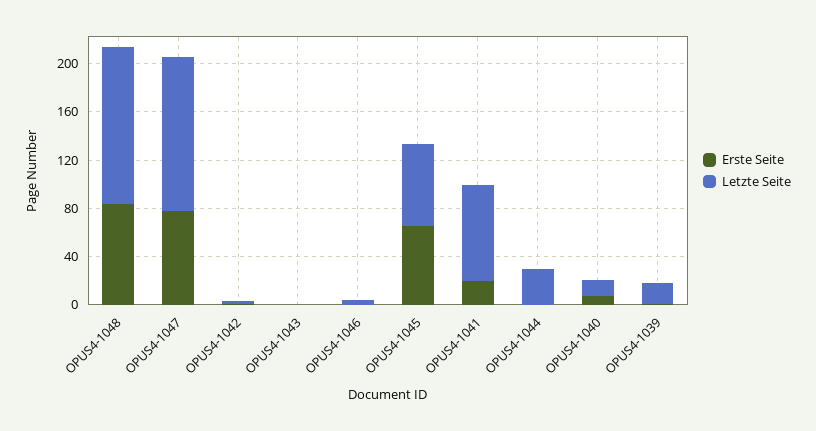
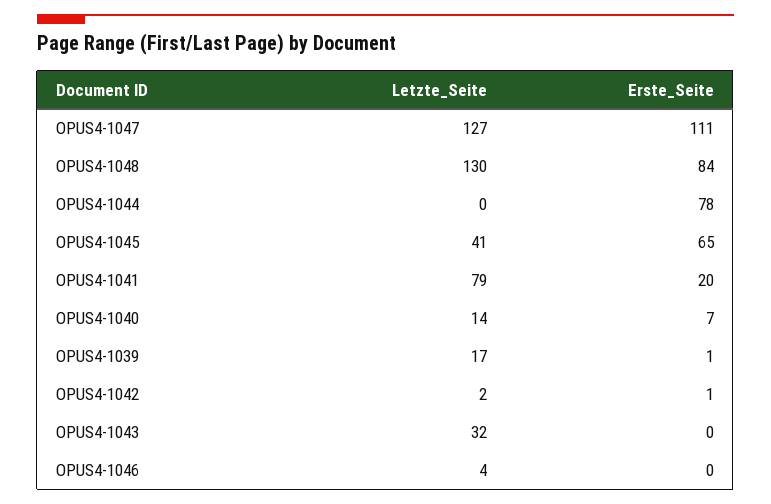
  {
    "Erste Seite": {
      "OPUS4-1048": 84,
-     "OPUS4-1047": 80,
+     "OPUS4-1047": 111,
      "OPUS4-1042": 1,
      "OPUS4-1043": 0,
      "OPUS4-1046": 0,
      "OPUS4-1045": 65,
      "OPUS4-1041": 20,
-     "OPUS4-1044": 0,
+     "OPUS4-1044": 78,
      "OPUS4-1040": 7,
      "OPUS4-1039": 1
    },
    "Letzte Seite": {
      "OPUS4-1048": 130,
      "OPUS4-1047": 127,
      "OPUS4-1042": 2,
-     "OPUS4-1043": 0,
+     "OPUS4-1043": 32,
      "OPUS4-1046": 4,
-     "OPUS4-1045": 70,
+     "OPUS4-1045": 41,
      "OPUS4-1041": 79,
-     "OPUS4-1044": 30,
+     "OPUS4-1044": 0,
      "OPUS4-1040": 14,
      "OPUS4-1039": 17
    }
  }

